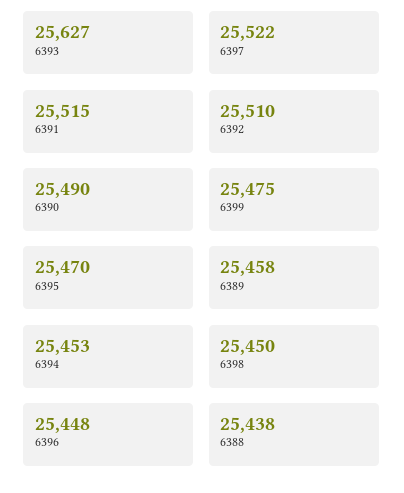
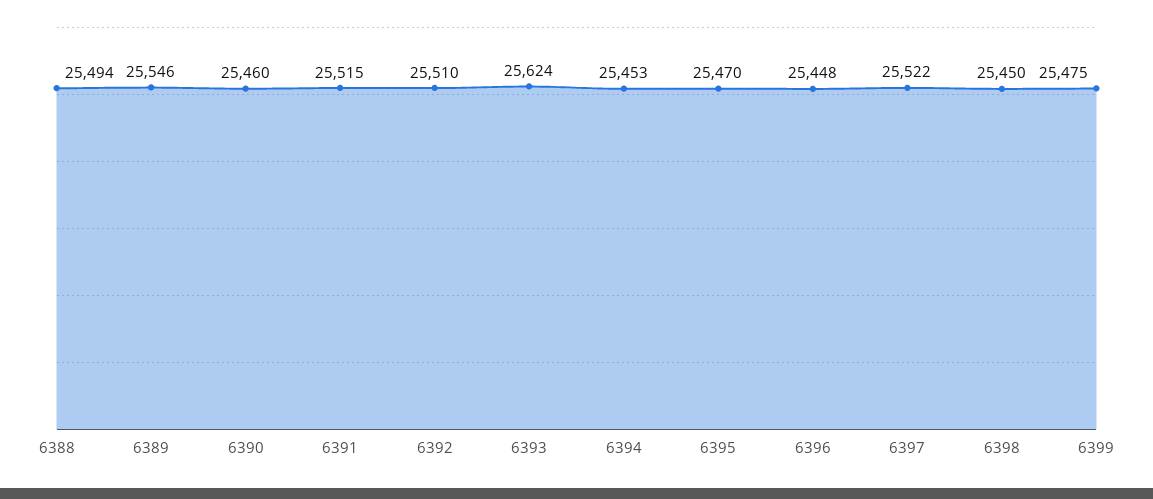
  {
-   "6393": 25627,
+   "6393": 25624,
    "6397": 25522,
    "6391": 25515,
    "6392": 25510,
-   "6390": 25490,
+   "6390": 25460,
    "6399": 25475,
    "6395": 25470,
-   "6389": 25458,
+   "6389": 25546,
    "6394": 25453,
    "6398": 25450,
    "6396": 25448,
-   "6388": 25438
+   "6388": 25494
  }

